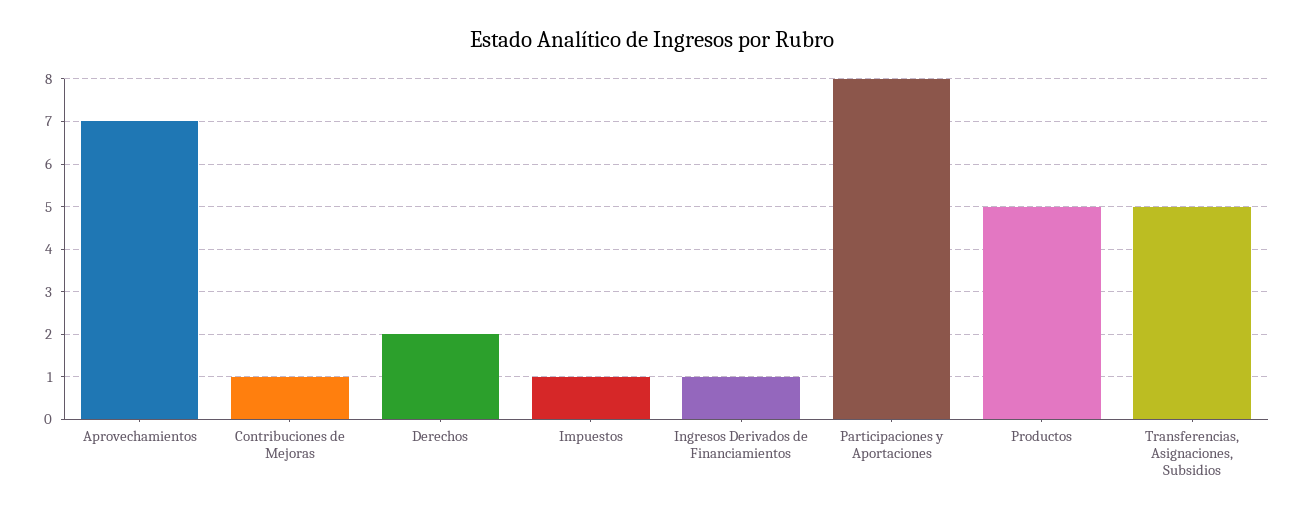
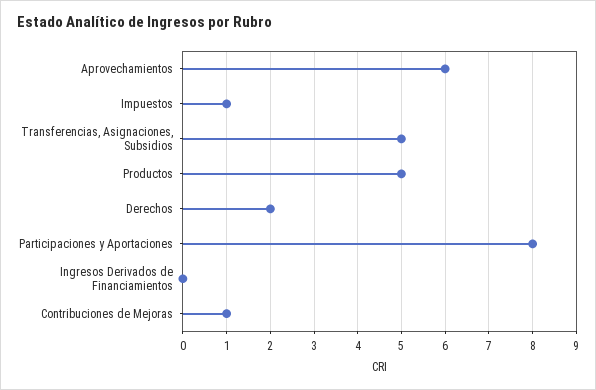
  {
-   "Aprovechamientos": 7,
+   "Aprovechamientos": 6,
    "Contribuciones de Mejoras": 1,
    "Derechos": 2,
    "Impuestos": 1,
-   "Ingresos Derivados de Financiamientos": 1,
+   "Ingresos Derivados de Financiamientos": 0,
    "Participaciones y Aportaciones": 8,
    "Productos": 5,
    "Transferencias, Asignaciones, Subsidios": 5
  }

